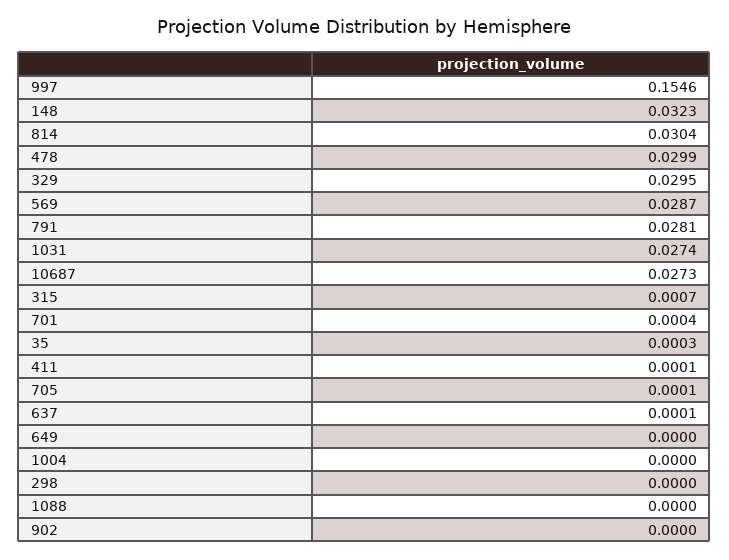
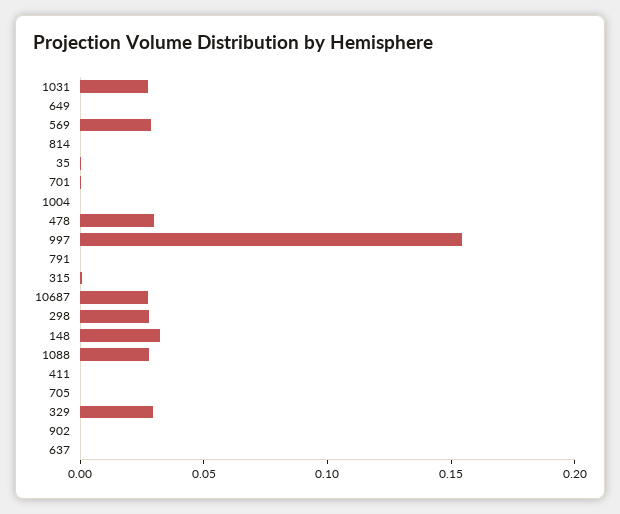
  {
    "997": 0.1546,
    "148": 0.0323,
-   "814": 0.0304,
+   "814": 0,
    "478": 0.0299,
    "329": 0.0295,
    "569": 0.0287,
-   "791": 0.0281,
+   "791": 0,
    "1031": 0.0274,
    "10687": 0.0273,
    "315": 0.0007,
    "701": 0.0004,
    "35": 0.0003,
    "411": 0.0001,
    "705": 0.0001,
    "637": 0.0001,
    "649": 0,
    "1004": 0,
-   "298": 0,
+   "298": 0.03,
-   "1088": 0,
+   "1088": 0.03,
    "902": 0
  }

